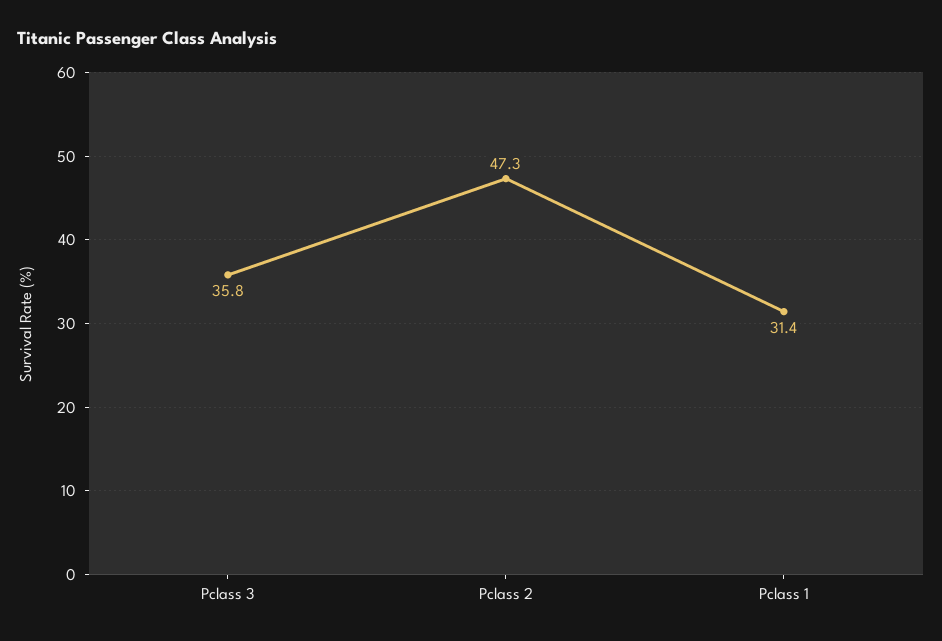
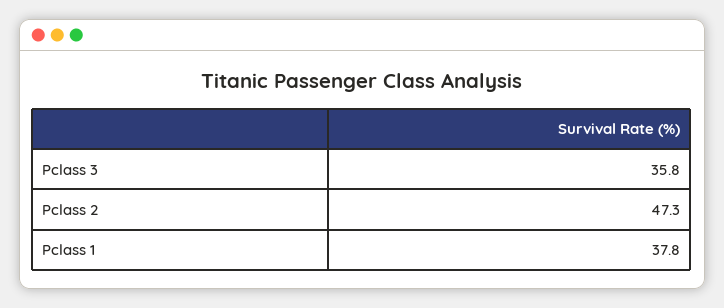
  {
    "Pclass 3": 35.8,
    "Pclass 2": 47.3,
-   "Pclass 1": 31.4
+   "Pclass 1": 37.8
  }

